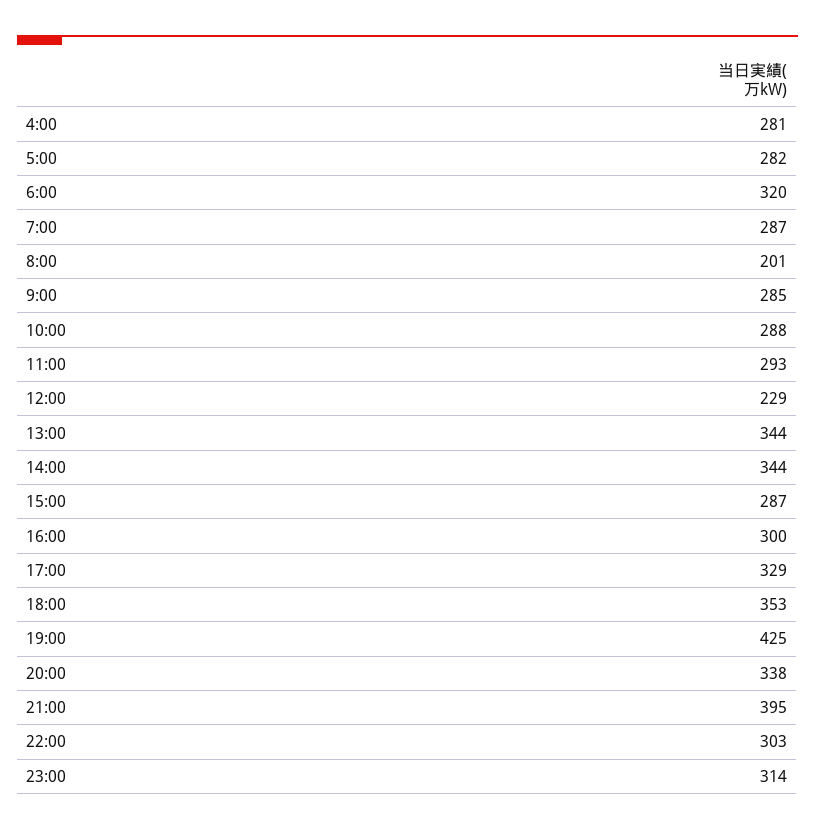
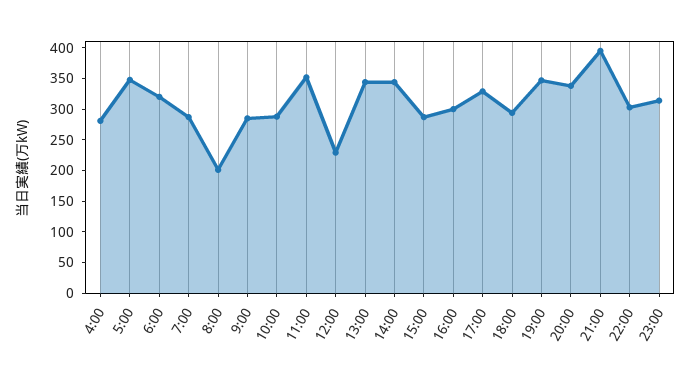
  {
    "4:00": 281,
-   "5:00": 282,
+   "5:00": 350,
    "6:00": 320,
    "7:00": 287,
    "8:00": 201,
    "9:00": 285,
    "10:00": 288,
-   "11:00": 293,
+   "11:00": 350,
    "12:00": 229,
    "13:00": 344,
    "14:00": 344,
    "15:00": 287,
    "16:00": 300,
    "17:00": 329,
-   "18:00": 353,
+   "18:00": 300,
-   "19:00": 425,
+   "19:00": 350,
    "20:00": 338,
    "21:00": 395,
    "22:00": 303,
    "23:00": 314
  }

